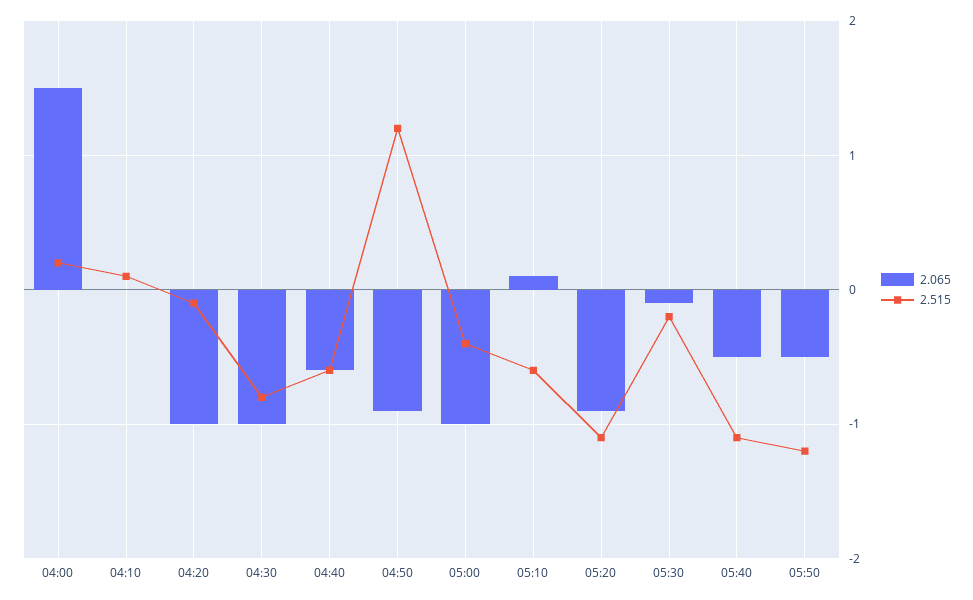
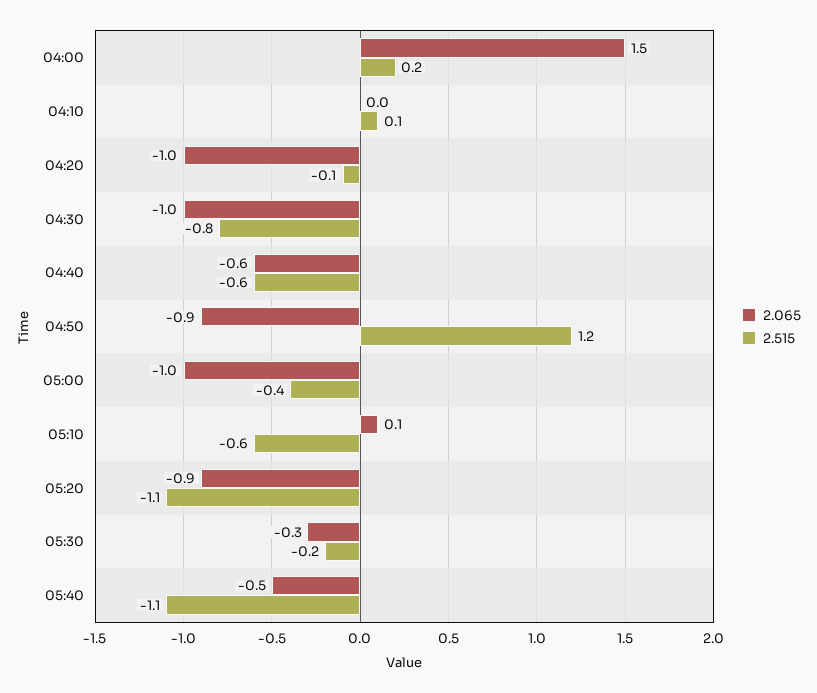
  {
    "2.065": {
      "04:00": 1.5,
      "04:10": 0,
      "04:20": -1,
      "04:30": -1,
      "04:40": -0.6,
      "04:50": -0.9,
      "05:00": -1,
      "05:10": 0.1,
      "05:20": -0.9,
-     "05:30": -0.1,
+     "05:30": -0.3,
-     "05:40": -0.5,
+     "05:40": -0.5
-     "05:50": -0.5
    },
    "2.515": {
      "04:00": 0.2,
      "04:10": 0.1,
      "04:20": -0.1,
      "04:30": -0.8,
      "04:40": -0.6,
      "04:50": 1.2,
      "05:00": -0.4,
      "05:10": -0.6,
      "05:20": -1.1,
      "05:30": -0.2,
-     "05:40": -1.1,
+     "05:40": -1.1
-     "05:50": -1.2
    }
  }

